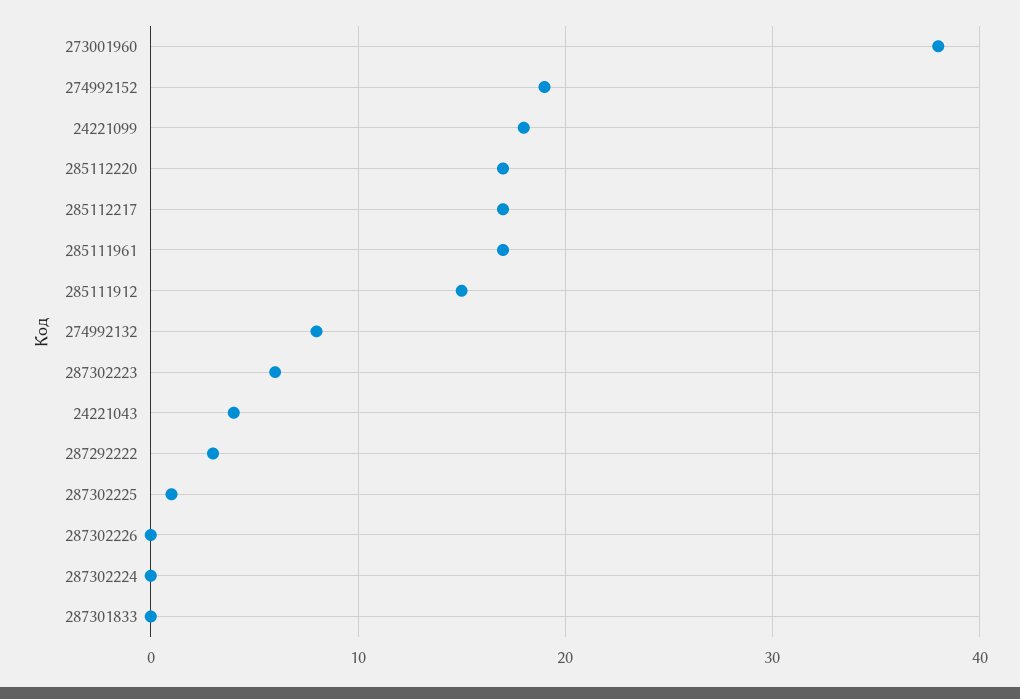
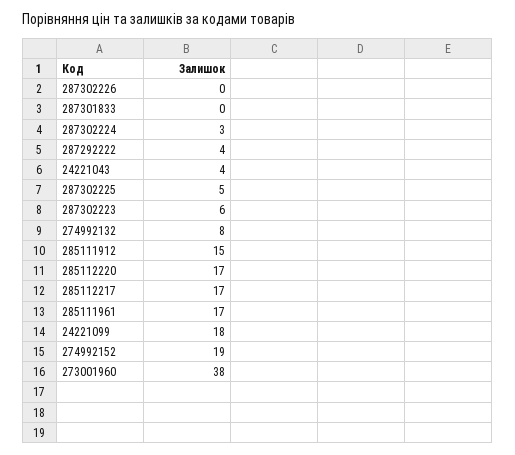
  {
    "273001960": 38,
    "274992152": 19,
    "24221099": 18,
    "285112220": 17,
    "285112217": 17,
    "285111961": 17,
    "285111912": 15,
    "274992132": 8,
    "287302223": 6,
    "24221043": 4,
-   "287292222": 3,
+   "287292222": 4,
-   "287302225": 1,
+   "287302225": 5,
    "287302226": 0,
-   "287302224": 0,
+   "287302224": 3,
    "287301833": 0
  }

